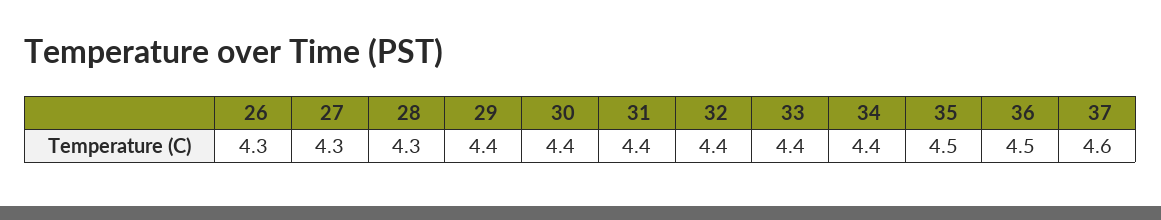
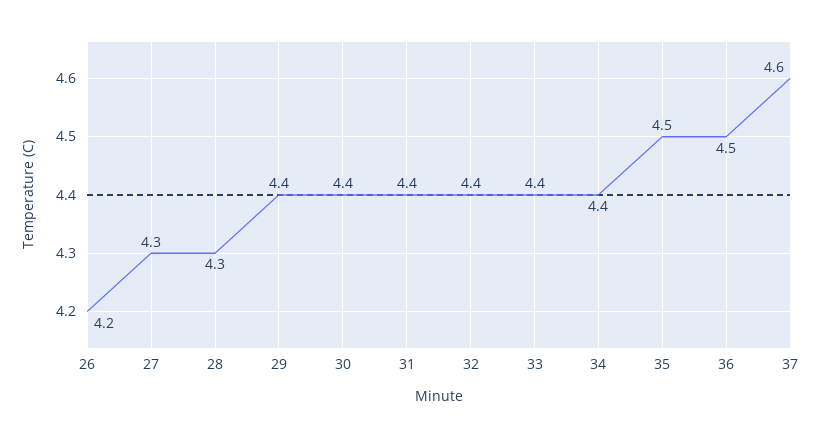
  {
-   "26": 4.3,
+   "26": 4.2,
    "27": 4.3,
    "28": 4.3,
    "29": 4.4,
    "30": 4.4,
    "31": 4.4,
    "32": 4.4,
    "33": 4.4,
    "34": 4.4,
    "35": 4.5,
    "36": 4.5,
    "37": 4.6
  }

